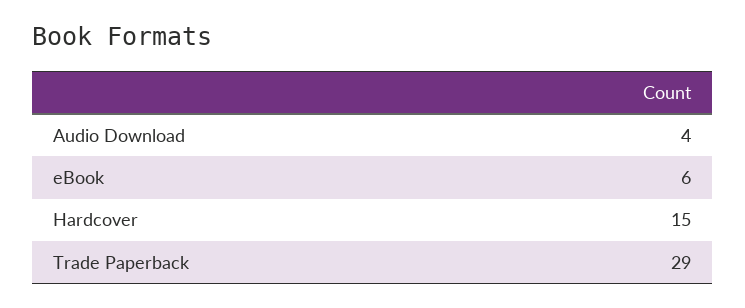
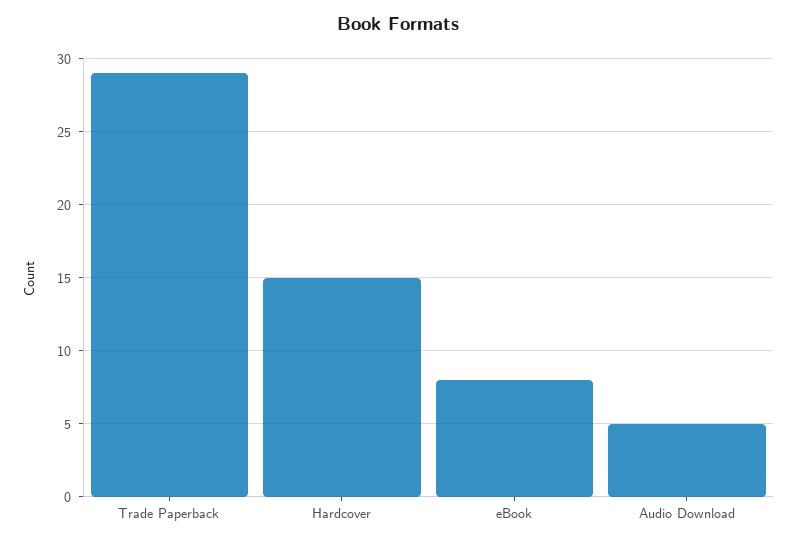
  {
-   "Audio Download": 4,
+   "Audio Download": 5,
-   "eBook": 6,
+   "eBook": 8,
    "Hardcover": 15,
    "Trade Paperback": 29
  }

